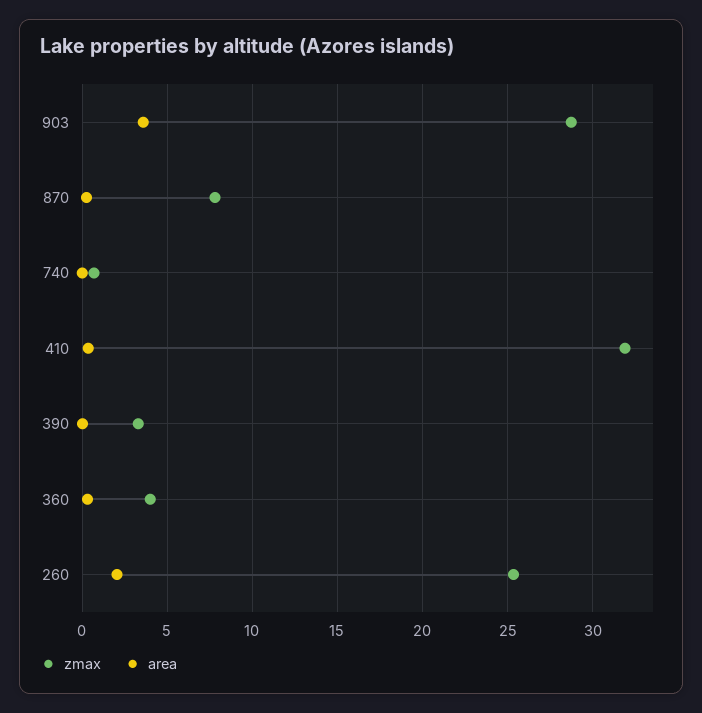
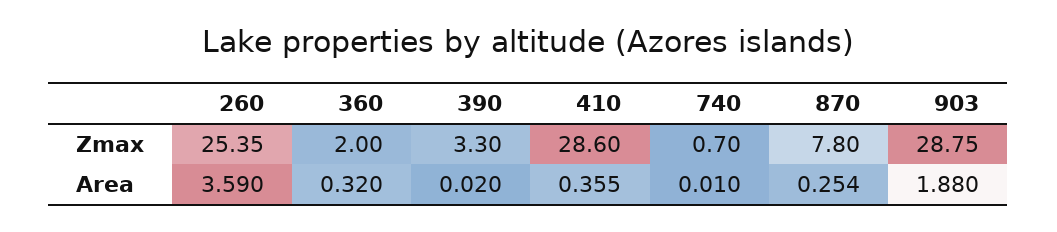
  {
    "zmax": {
      "903": 28.75,
      "870": 7.8,
      "740": 0.7,
-     "410": 32,
+     "410": 28.6,
      "390": 3.3,
-     "360": 4,
+     "360": 2,
      "260": 25.35
    },
    "area": {
-     "903": 3.5,
+     "903": 1.88,
      "870": 0.254,
      "740": 0.01,
      "410": 0.355,
      "390": 0.02,
      "360": 0.32,
-     "260": 2
+     "260": 3.59
    }
  }

